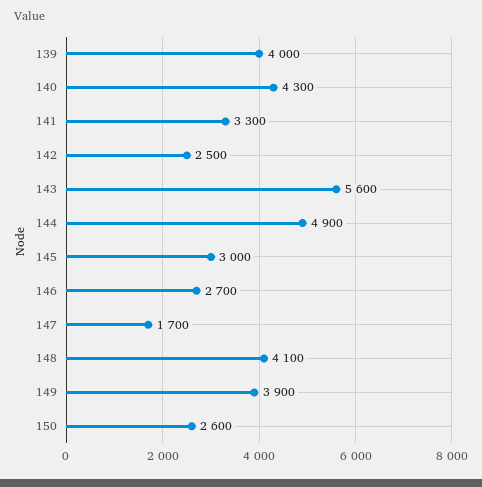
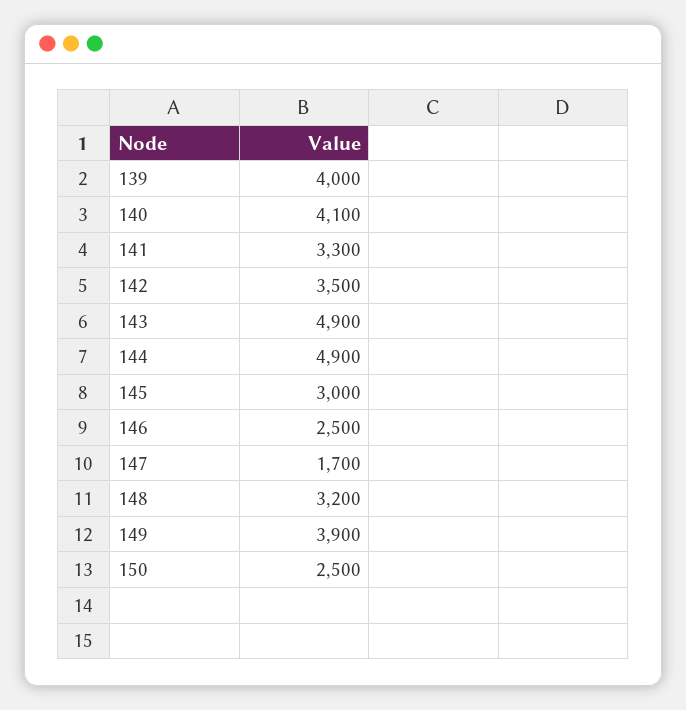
  {
    "139": 4000,
-   "140": 4300,
+   "140": 4100,
    "141": 3300,
-   "142": 2500,
+   "142": 3500,
-   "143": 5600,
+   "143": 4900,
    "144": 4900,
    "145": 3000,
-   "146": 2700,
+   "146": 2500,
    "147": 1700,
-   "148": 4100,
+   "148": 3200,
    "149": 3900,
-   "150": 2600
+   "150": 2500
  }

